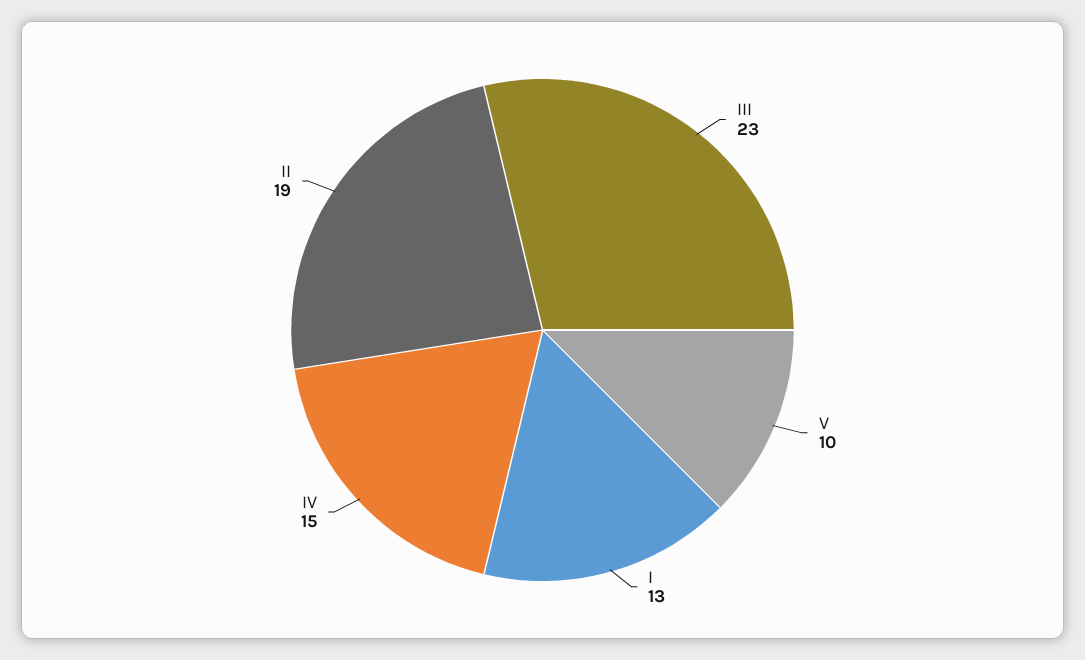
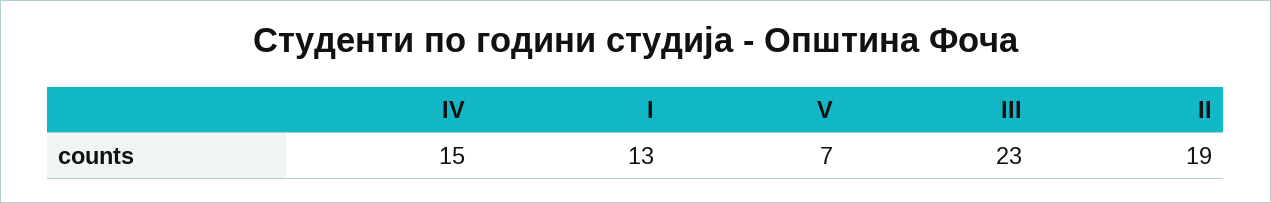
  {
    "III": 23,
-   "V": 10,
+   "V": 7,
    "I": 13,
    "IV": 15,
    "II": 19
  }

